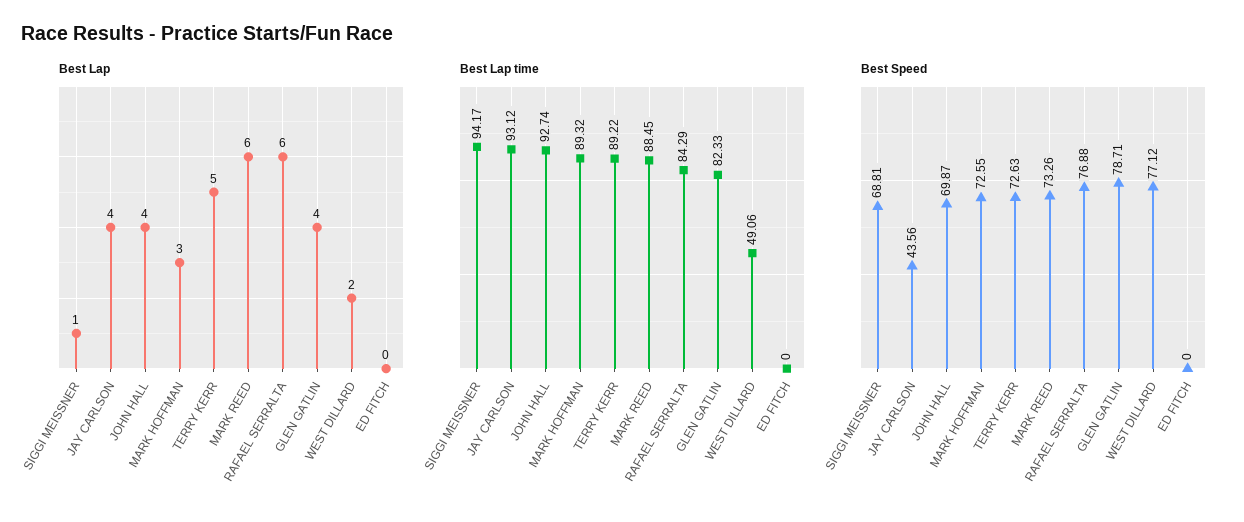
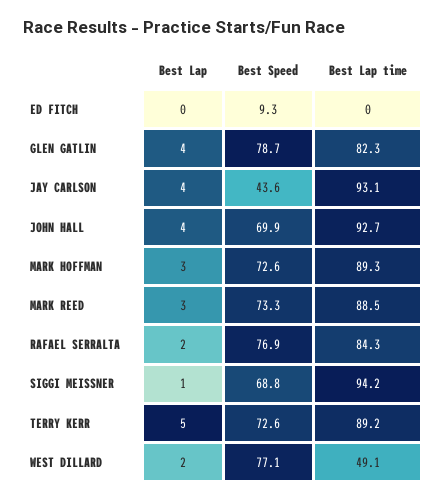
  {
    "Best Lap": {
      "SIGGI MEISSNER": 1,
      "JAY CARLSON": 4,
      "JOHN HALL": 4,
      "MARK HOFFMAN": 3,
      "TERRY KERR": 5,
-     "MARK REED": 6,
+     "MARK REED": 3,
-     "RAFAEL SERRALTA": 6,
+     "RAFAEL SERRALTA": 2,
      "GLEN GATLIN": 4,
      "WEST DILLARD": 2,
      "ED FITCH": 0
    },
    "Best Lap time": {
      "SIGGI MEISSNER": 94.17,
      "JAY CARLSON": 93.12,
      "JOHN HALL": 92.74,
      "MARK HOFFMAN": 89.32,
      "TERRY KERR": 89.22,
      "MARK REED": 88.45,
      "RAFAEL SERRALTA": 84.29,
      "GLEN GATLIN": 82.33,
      "WEST DILLARD": 49.06,
      "ED FITCH": 0
    },
    "Best Speed": {
      "SIGGI MEISSNER": 68.81,
      "JAY CARLSON": 43.56,
      "JOHN HALL": 69.87,
      "MARK HOFFMAN": 72.55,
      "TERRY KERR": 72.63,
      "MARK REED": 73.26,
      "RAFAEL SERRALTA": 76.88,
      "GLEN GATLIN": 78.71,
      "WEST DILLARD": 77.12,
-     "ED FITCH": 0
+     "ED FITCH": 9.3
    }
  }

